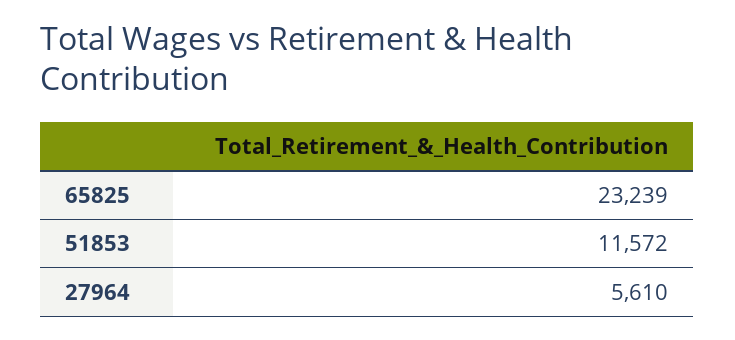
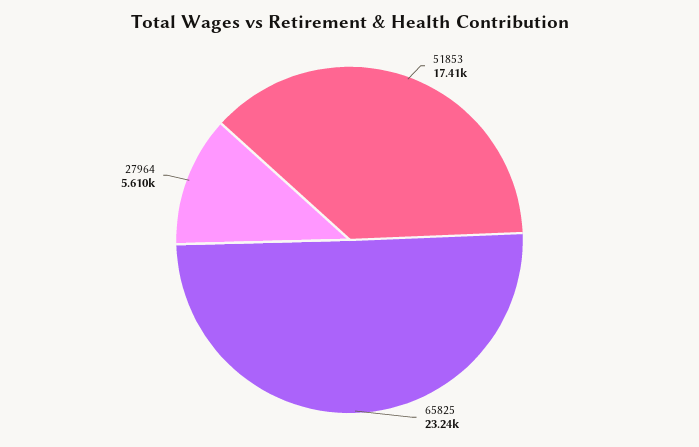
  {
    "65825": 23239,
-   "51853": 11572,
+   "51853": 17410,
    "27964": 5610
  }

